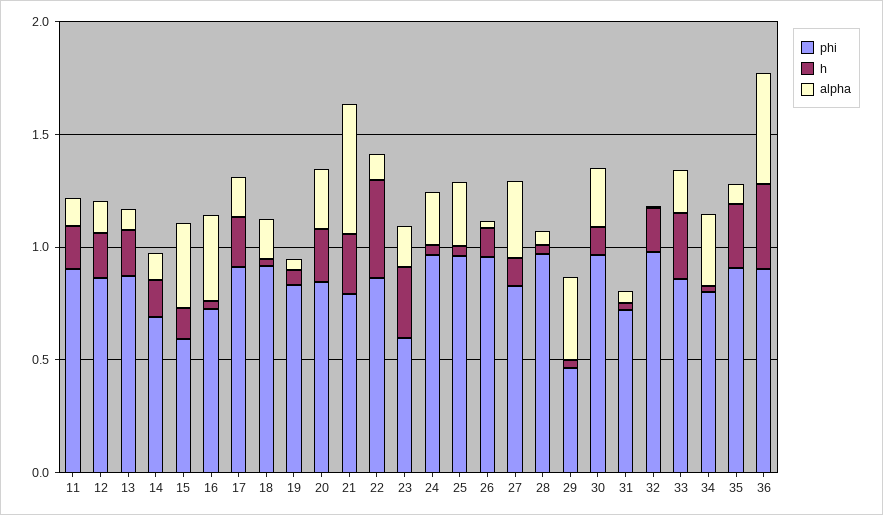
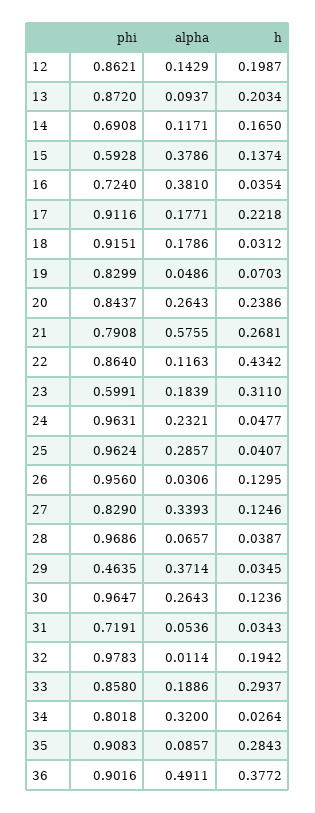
  {
    "phi": {
-     "11": 0.9,
      "12": 0.8621,
      "13": 0.872,
      "14": 0.6908,
      "15": 0.5928,
      "16": 0.724,
      "17": 0.9116,
      "18": 0.9151,
      "19": 0.8299,
      "20": 0.8437,
      "21": 0.7908,
      "22": 0.864,
      "23": 0.5991,
      "24": 0.9631,
      "25": 0.9624,
      "26": 0.956,
      "27": 0.829,
      "28": 0.9686,
      "29": 0.4635,
      "30": 0.9647,
      "31": 0.7191,
      "32": 0.9783,
      "33": 0.858,
      "34": 0.8018,
      "35": 0.9083,
      "36": 0.9016
    },
    "h": {
-     "11": 0.2,
      "12": 0.1987,
      "13": 0.2034,
      "14": 0.165,
      "15": 0.1374,
      "16": 0.0354,
      "17": 0.2218,
      "18": 0.0312,
      "19": 0.0703,
      "20": 0.2386,
      "21": 0.2681,
      "22": 0.4342,
      "23": 0.311,
      "24": 0.0477,
      "25": 0.0407,
      "26": 0.1295,
      "27": 0.1246,
      "28": 0.0387,
      "29": 0.0345,
      "30": 0.1236,
      "31": 0.0343,
      "32": 0.1942,
      "33": 0.2937,
      "34": 0.0264,
      "35": 0.2843,
      "36": 0.3772
    },
    "alpha": {
-     "11": 0.1,
      "12": 0.1429,
      "13": 0.0937,
      "14": 0.1171,
      "15": 0.3786,
      "16": 0.381,
      "17": 0.1771,
      "18": 0.1786,
      "19": 0.0486,
      "20": 0.2643,
      "21": 0.5755,
      "22": 0.1163,
      "23": 0.1839,
      "24": 0.2321,
      "25": 0.2857,
      "26": 0.0306,
      "27": 0.3393,
      "28": 0.0657,
      "29": 0.3714,
      "30": 0.2643,
      "31": 0.0536,
      "32": 0.0114,
      "33": 0.1886,
      "34": 0.32,
      "35": 0.0857,
      "36": 0.4911
    }
  }

